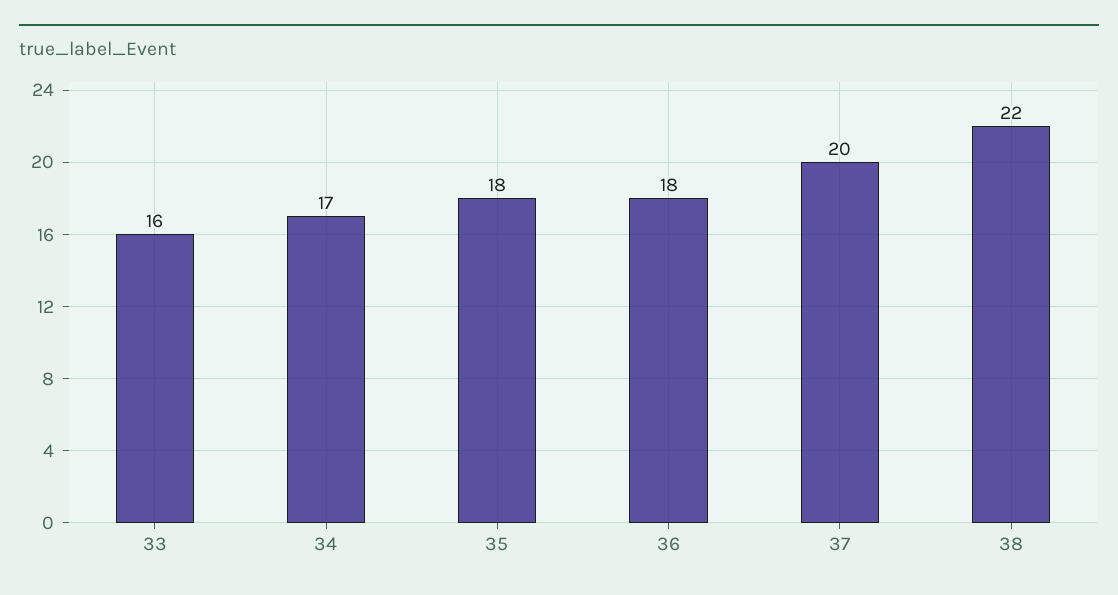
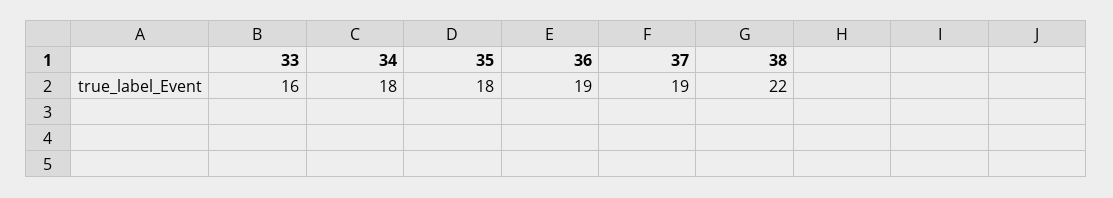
  {
    "33": 16,
-   "34": 17,
+   "34": 18,
    "35": 18,
-   "36": 18,
+   "36": 19,
-   "37": 20,
+   "37": 19,
    "38": 22
  }

